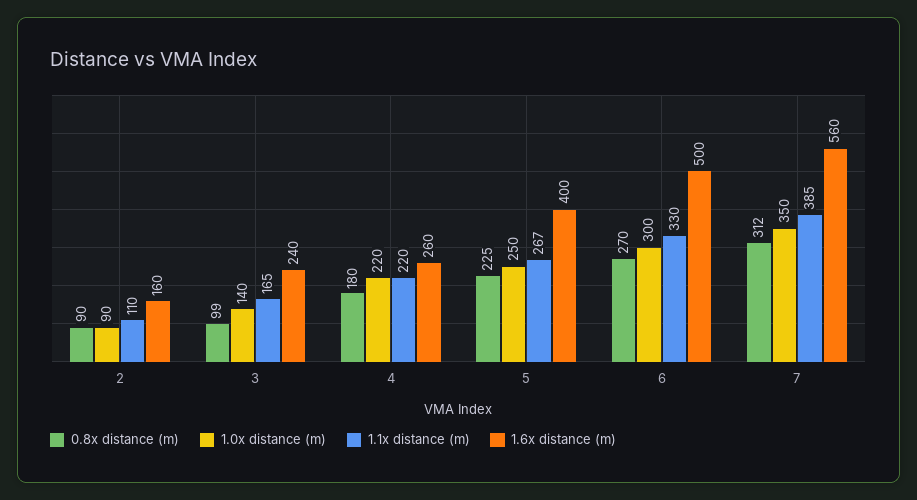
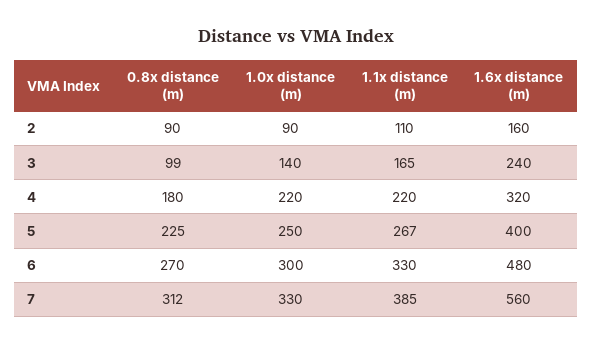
  {
    "0.8x distance (m)": {
      "2": 90,
      "3": 99,
      "4": 180,
      "5": 225,
      "6": 270,
      "7": 312
    },
    "1.0x distance (m)": {
      "2": 90,
      "3": 140,
      "4": 220,
      "5": 250,
      "6": 300,
-     "7": 350
+     "7": 330
    },
    "1.1x distance (m)": {
      "2": 110,
      "3": 165,
      "4": 220,
      "5": 267,
      "6": 330,
      "7": 385
    },
    "1.6x distance (m)": {
      "2": 160,
      "3": 240,
-     "4": 260,
+     "4": 320,
      "5": 400,
-     "6": 500,
+     "6": 480,
      "7": 560
    }
  }

